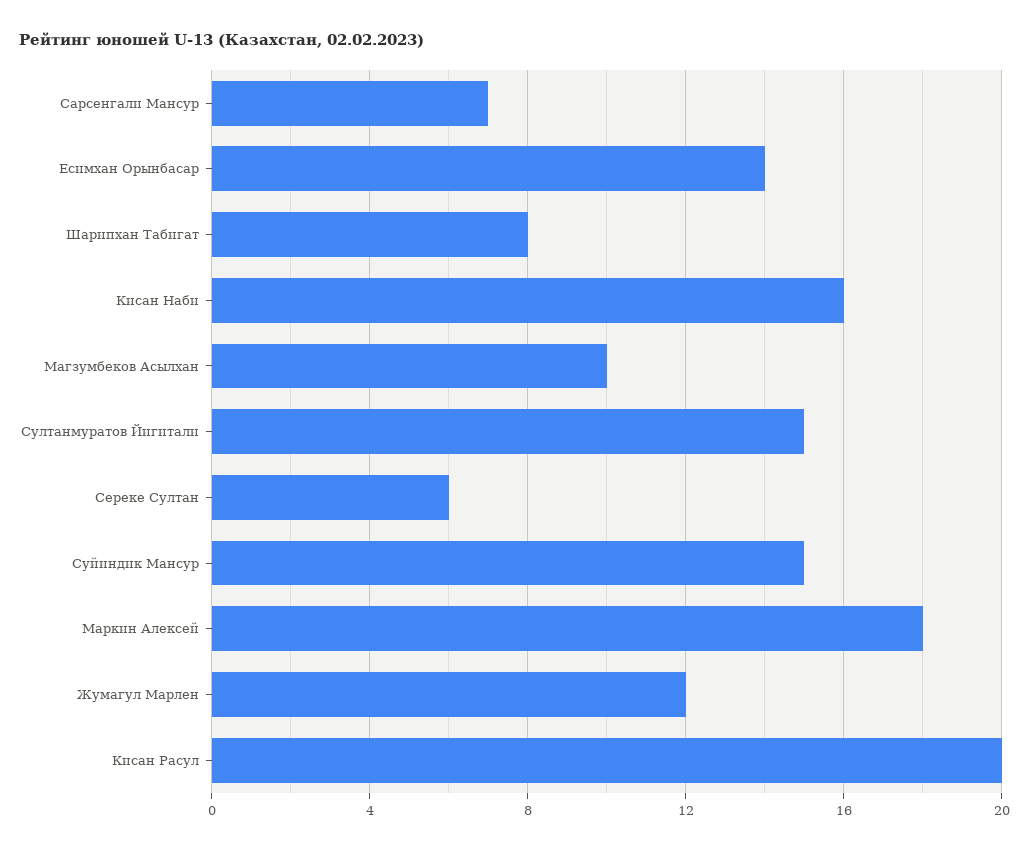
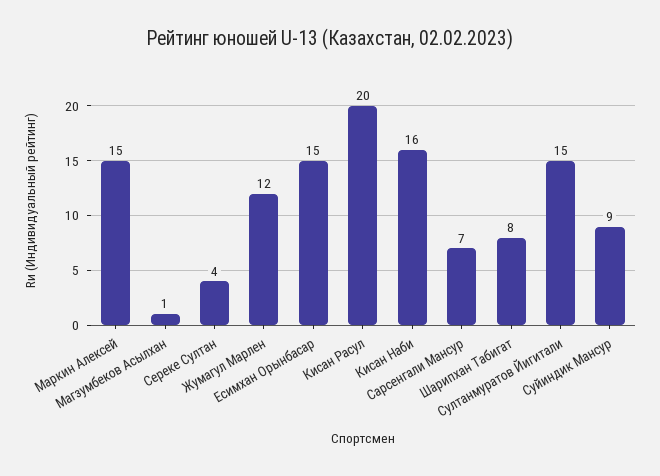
  {
    "Сарсенгали Мансур": 7,
-   "Есимхан Орынбасар": 14,
+   "Есимхан Орынбасар": 15,
    "Шарипхан Табигат": 8,
    "Кисан Наби": 16,
-   "Магзумбеков Асылхан": 10,
+   "Магзумбеков Асылхан": 1,
    "Султанмуратов Йигитали": 15,
-   "Сереке Султан": 6,
+   "Сереке Султан": 4,
-   "Суйиндик Мансур": 15,
+   "Суйиндик Мансур": 9,
-   "Маркин Алексей": 18,
+   "Маркин Алексей": 15,
    "Жумагул Марлен": 12,
    "Кисан Расул": 20
  }

